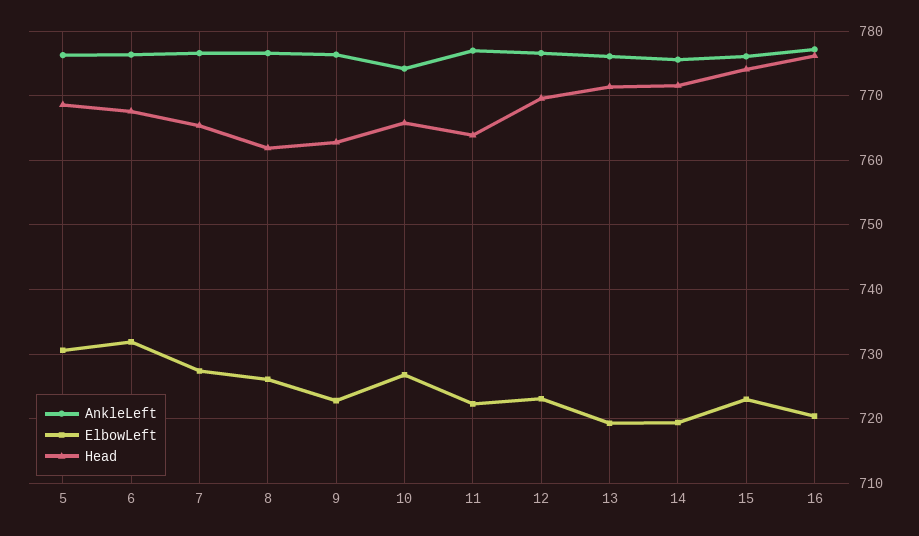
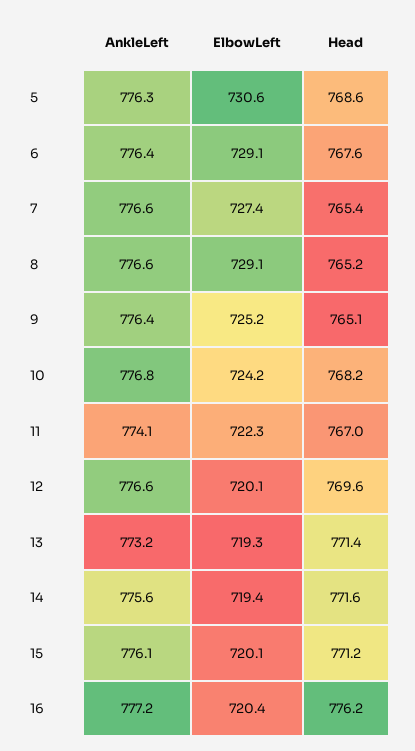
  {
    "AnkleLeft": {
      "5": 776.3,
      "6": 776.4,
      "7": 776.6,
      "8": 776.6,
      "9": 776.4,
-     "10": 774,
+     "10": 776.8,
-     "11": 777,
+     "11": 774.1,
      "12": 776.6,
-     "13": 776,
+     "13": 773.2,
      "14": 775.6,
      "15": 776.1,
      "16": 777.2
    },
    "ElbowLeft": {
      "5": 730.6,
-     "6": 732,
+     "6": 729.1,
      "7": 727.4,
-     "8": 726,
+     "8": 729.1,
-     "9": 723,
+     "9": 725.2,
-     "10": 727,
+     "10": 724.2,
      "11": 722.3,
-     "12": 723,
+     "12": 720.1,
      "13": 719.3,
      "14": 719.4,
-     "15": 723,
+     "15": 720.1,
      "16": 720.4
    },
    "Head": {
      "5": 768.6,
      "6": 767.6,
      "7": 765.4,
-     "8": 762,
+     "8": 765.2,
-     "9": 763,
+     "9": 765.1,
-     "10": 766,
+     "10": 768.2,
-     "11": 764,
+     "11": 767,
      "12": 769.6,
      "13": 771.4,
      "14": 771.6,
-     "15": 774,
+     "15": 771.2,
      "16": 776.2
    }
  }

